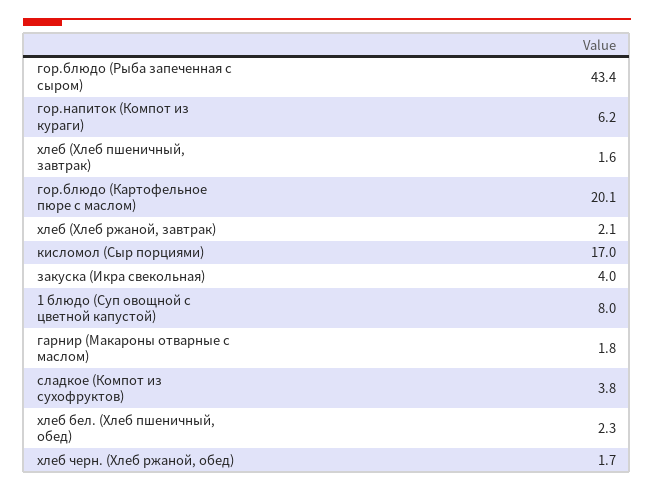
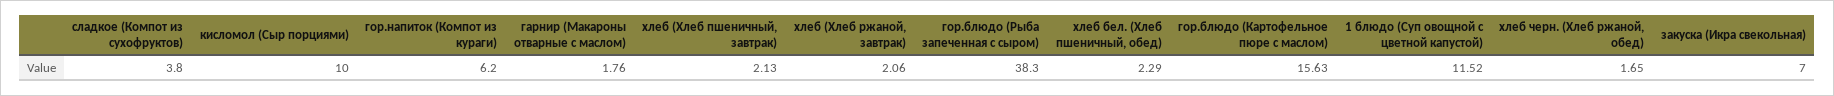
  {
-   "гор.блюдо (Рыба запеченная с сыром)": 43.4,
+   "гор.блюдо (Рыба запеченная с сыром)": 38.3,
    "гор.напиток (Компот из кураги)": 6.2,
-   "хлеб (Хлеб пшеничный, завтрак)": 1.6,
+   "хлеб (Хлеб пшеничный, завтрак)": 2.13,
-   "гор.блюдо (Картофельное пюре с маслом)": 20.1,
+   "гор.блюдо (Картофельное пюре с маслом)": 15.63,
    "хлеб (Хлеб ржаной, завтрак)": 2.06,
-   "кисломол (Сыр порциями)": 17,
+   "кисломол (Сыр порциями)": 10,
-   "закуска (Икра свекольная)": 4,
+   "закуска (Икра свекольная)": 7,
-   "1 блюдо (Суп овощной с цветной капустой)": 8,
+   "1 блюдо (Суп овощной с цветной капустой)": 11.52,
    "гарнир (Макароны отварные с маслом)": 1.76,
    "сладкое (Компот из сухофруктов)": 3.8,
    "хлеб бел. (Хлеб пшеничный, обед)": 2.29,
    "хлеб черн. (Хлеб ржаной, обед)": 1.65
  }

